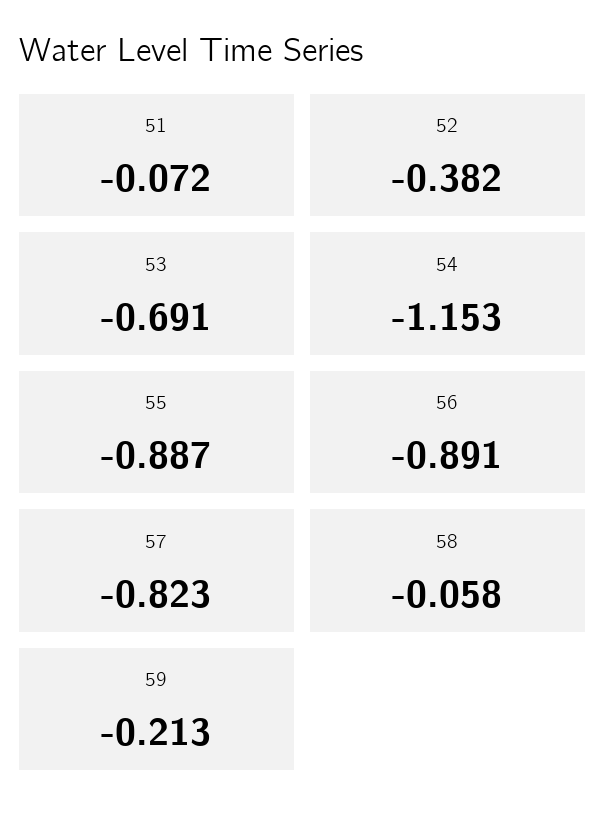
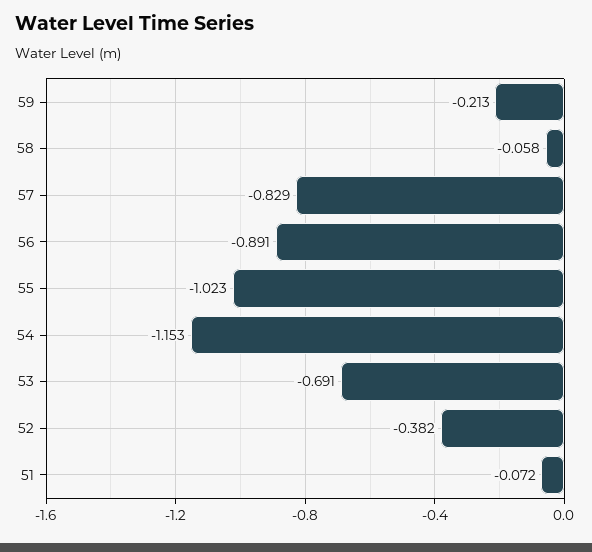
  {
    "51": -0.072,
    "52": -0.382,
    "53": -0.691,
    "54": -1.153,
-   "55": -0.887,
+   "55": -1.023,
    "56": -0.891,
-   "57": -0.823,
+   "57": -0.829,
    "58": -0.058,
    "59": -0.213
  }

